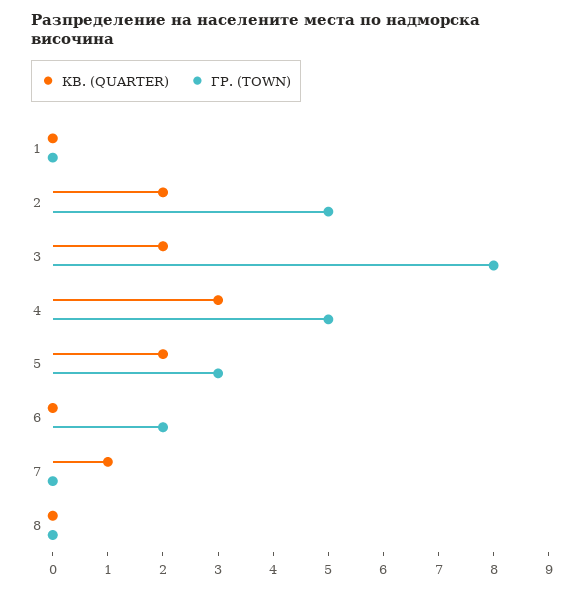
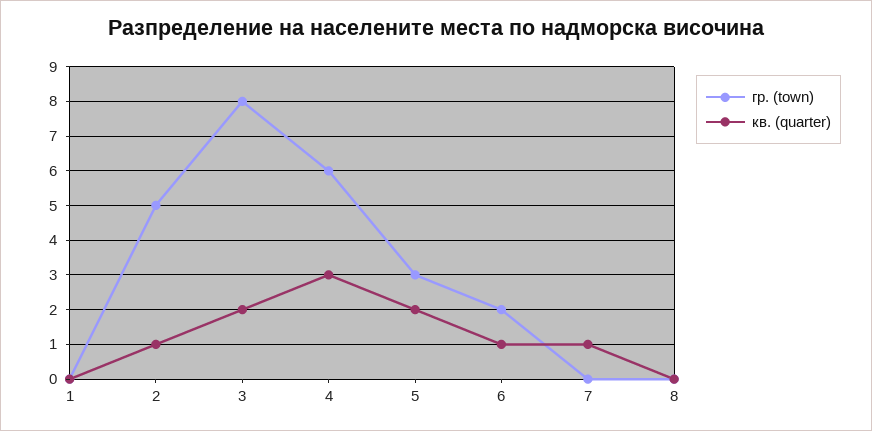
  {
    "КВ. (QUARTER)": {
      "1": 0,
-     "2": 2,
+     "2": 1,
      "3": 2,
      "4": 3,
      "5": 2,
-     "6": 0,
+     "6": 1,
      "7": 1,
      "8": 0
    },
    "ГР. (TOWN)": {
      "1": 0,
      "2": 5,
      "3": 8,
-     "4": 5,
+     "4": 6,
      "5": 3,
      "6": 2,
      "7": 0,
      "8": 0
    }
  }

